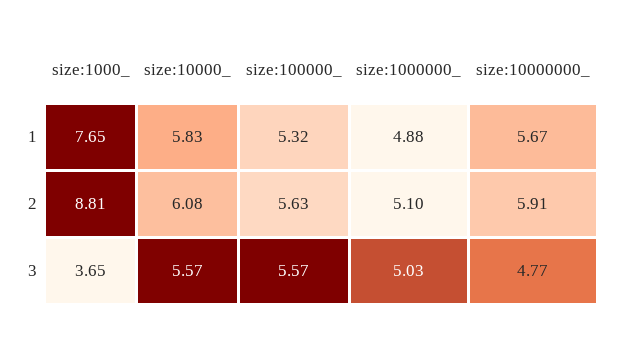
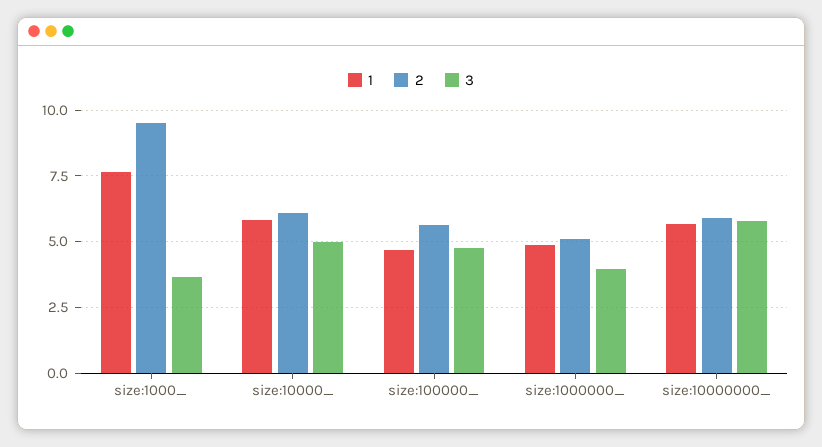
  {
    "1": {
      "size:1000_": 7.65,
      "size:10000_": 5.83,
-     "size:100000_": 5.32,
+     "size:100000_": 4.75,
      "size:1000000_": 4.88,
      "size:10000000_": 5.67
    },
    "2": {
-     "size:1000_": 8.81,
+     "size:1000_": 9.5,
      "size:10000_": 6.08,
      "size:100000_": 5.63,
      "size:1000000_": 5.1,
      "size:10000000_": 5.91
    },
    "3": {
      "size:1000_": 3.65,
-     "size:10000_": 5.57,
+     "size:10000_": 5,
-     "size:100000_": 5.57,
+     "size:100000_": 4.75,
-     "size:1000000_": 5.03,
+     "size:1000000_": 4,
-     "size:10000000_": 4.77
+     "size:10000000_": 5.75
    }
  }

